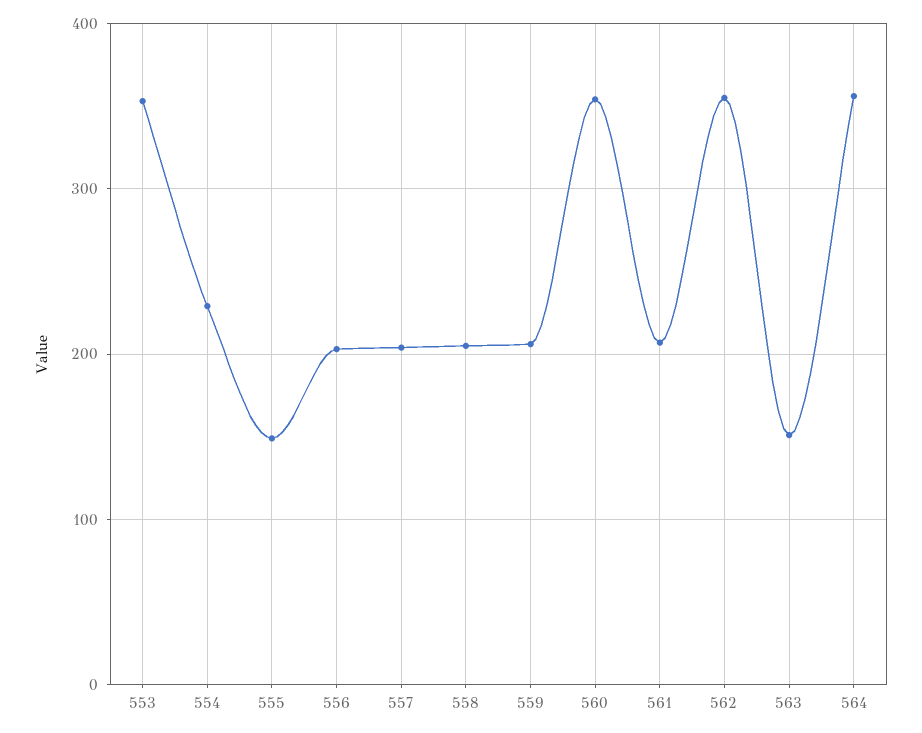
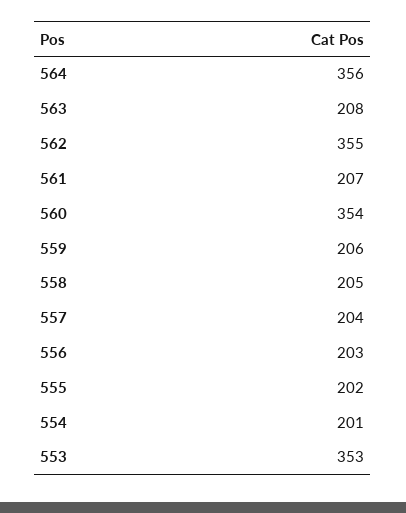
  {
    "553": 353,
-   "554": 230,
+   "554": 201,
-   "555": 150,
+   "555": 202,
    "556": 203,
    "557": 204,
    "558": 205,
    "559": 206,
    "560": 354,
    "561": 207,
    "562": 355,
-   "563": 150,
+   "563": 208,
    "564": 356
  }

